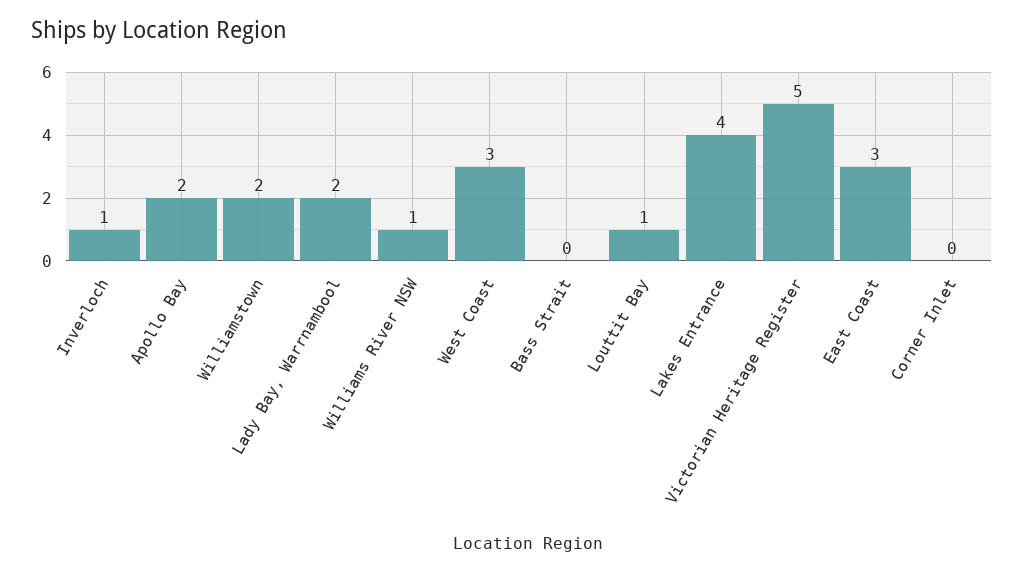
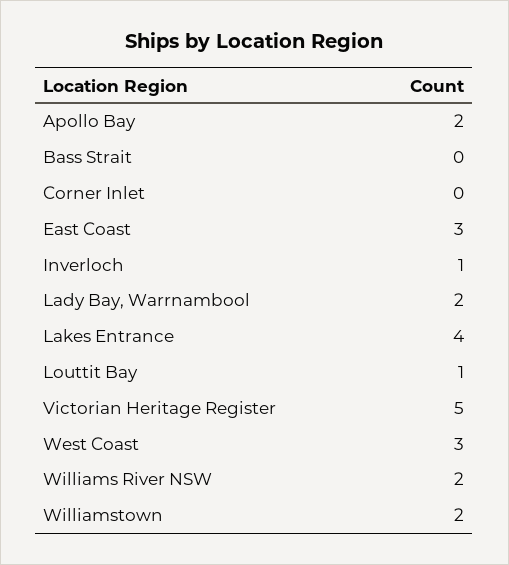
  {
    "Inverloch": 1,
    "Apollo Bay": 2,
    "Williamstown": 2,
    "Lady Bay, Warrnambool": 2,
-   "Williams River NSW": 1,
+   "Williams River NSW": 2,
    "West Coast": 3,
    "Bass Strait": 0,
    "Louttit Bay": 1,
    "Lakes Entrance": 4,
    "Victorian Heritage Register": 5,
    "East Coast": 3,
    "Corner Inlet": 0
  }

